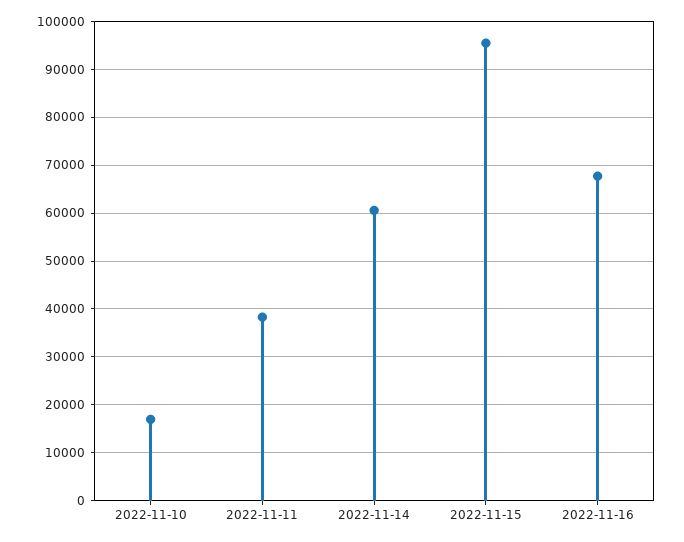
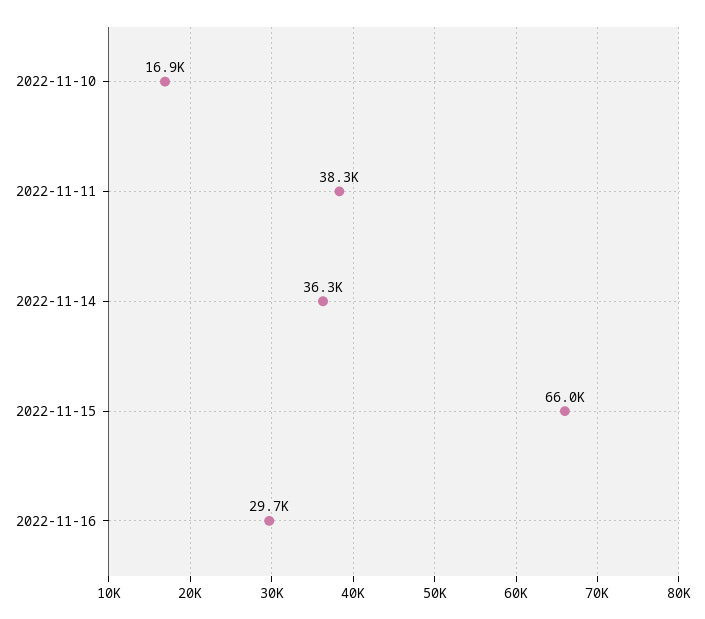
  {
    "2022-11-10": 16900,
    "2022-11-11": 38300,
-   "2022-11-14": 60000,
+   "2022-11-14": 36300,
-   "2022-11-15": 96000,
+   "2022-11-15": 66000,
-   "2022-11-16": 68000
+   "2022-11-16": 29700
  }

